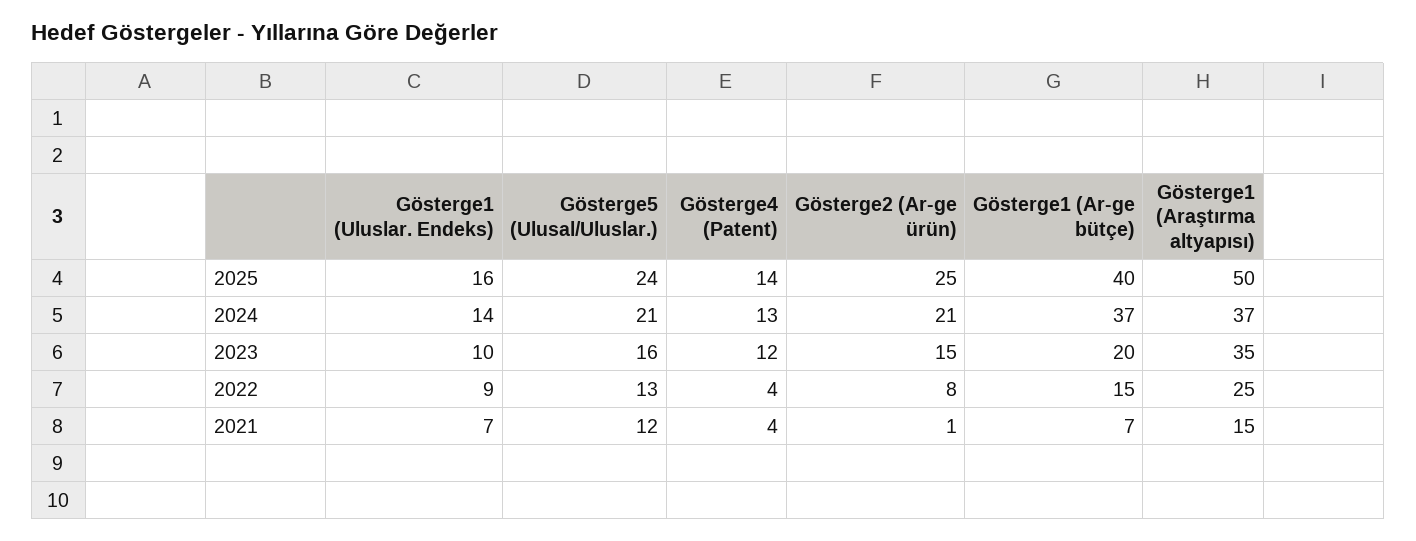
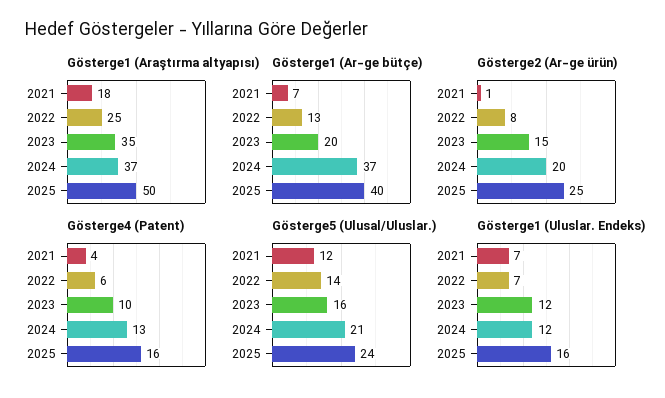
  {
    "Gösterge1 (Uluslar. Endeks)": {
      "2025": 16,
-     "2024": 14,
+     "2024": 12,
-     "2023": 10,
+     "2023": 12,
-     "2022": 9,
+     "2022": 7,
      "2021": 7
    },
    "Gösterge5 (Ulusal/Uluslar.)": {
      "2025": 24,
      "2024": 21,
      "2023": 16,
-     "2022": 13,
+     "2022": 14,
      "2021": 12
    },
    "Gösterge4 (Patent)": {
-     "2025": 14,
+     "2025": 16,
      "2024": 13,
-     "2023": 12,
+     "2023": 10,
-     "2022": 4,
+     "2022": 6,
      "2021": 4
    },
    "Gösterge2 (Ar-ge ürün)": {
      "2025": 25,
-     "2024": 21,
+     "2024": 20,
      "2023": 15,
      "2022": 8,
      "2021": 1
    },
    "Gösterge1 (Ar-ge bütçe)": {
      "2025": 40,
      "2024": 37,
      "2023": 20,
-     "2022": 15,
+     "2022": 13,
      "2021": 7
    },
    "Gösterge1 (Araştırma altyapısı)": {
      "2025": 50,
      "2024": 37,
      "2023": 35,
      "2022": 25,
-     "2021": 15
+     "2021": 18
    }
  }

